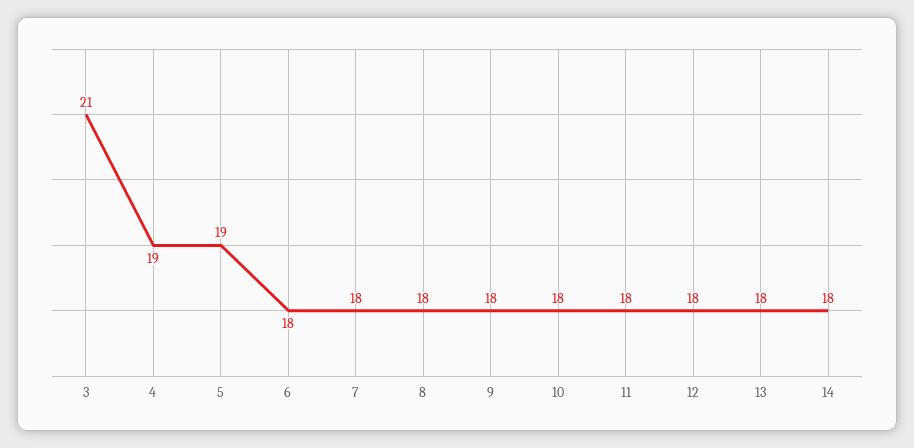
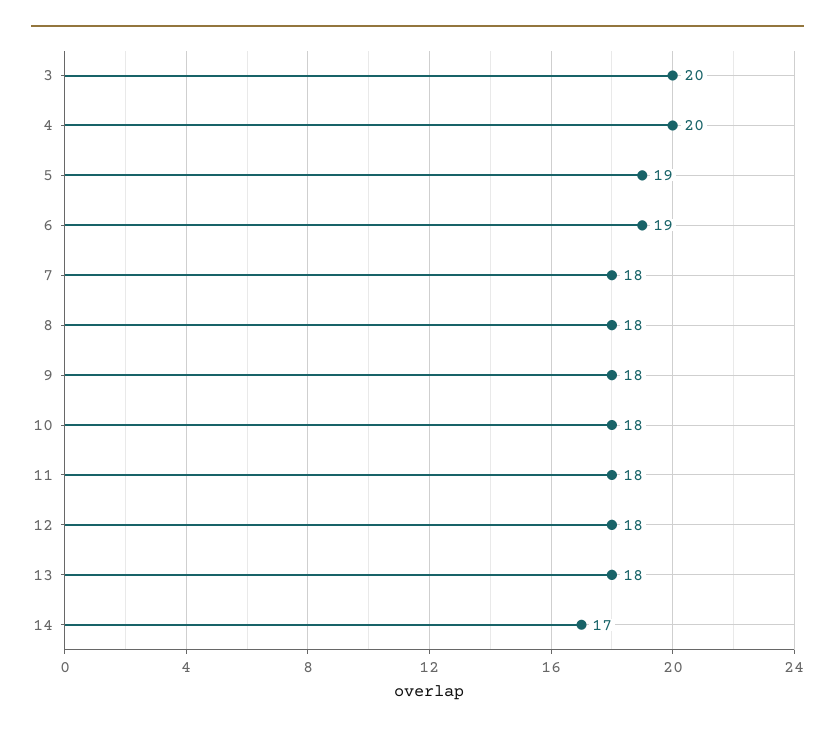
  {
-   "3": 21,
+   "3": 20,
-   "4": 19,
+   "4": 20,
    "5": 19,
-   "6": 18,
+   "6": 19,
    "7": 18,
    "8": 18,
    "9": 18,
    "10": 18,
    "11": 18,
    "12": 18,
    "13": 18,
-   "14": 18
+   "14": 17
  }

